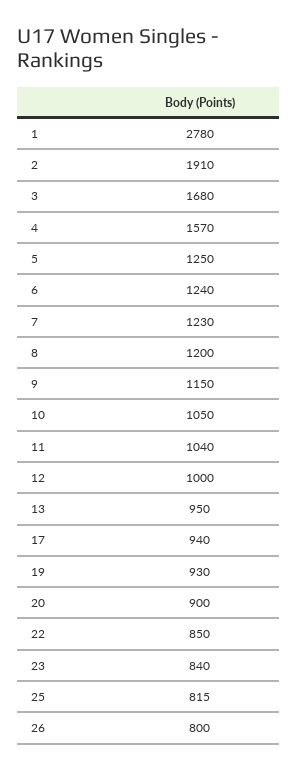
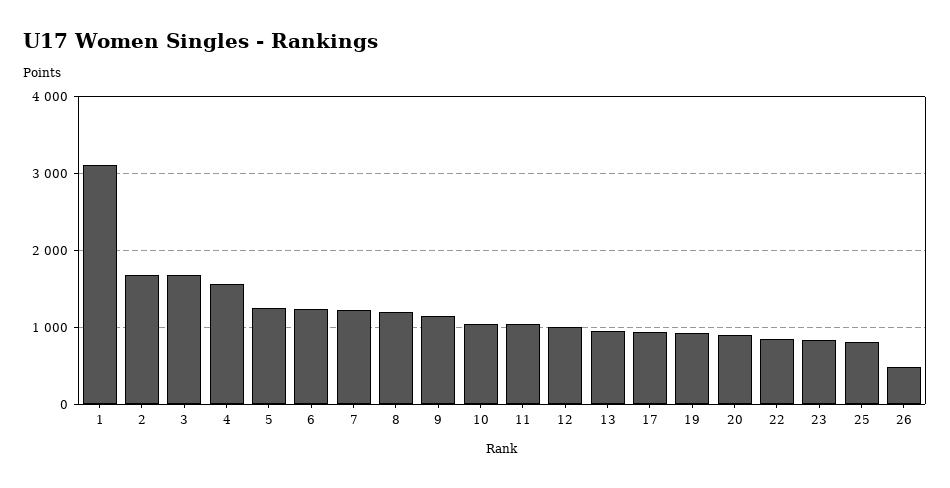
  {
-   "1": 2780,
+   "1": 3100,
-   "2": 1910,
+   "2": 1700,
    "3": 1680,
    "4": 1570,
    "5": 1250,
    "6": 1240,
    "7": 1230,
    "8": 1200,
    "9": 1150,
    "10": 1050,
    "11": 1040,
    "12": 1000,
    "13": 950,
    "17": 940,
    "19": 930,
    "20": 900,
    "22": 850,
    "23": 840,
    "25": 815,
-   "26": 800
+   "26": 500
  }

